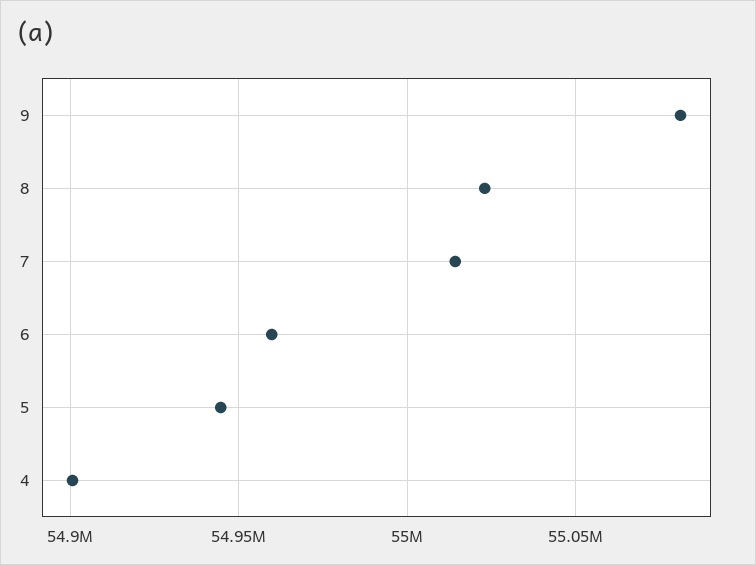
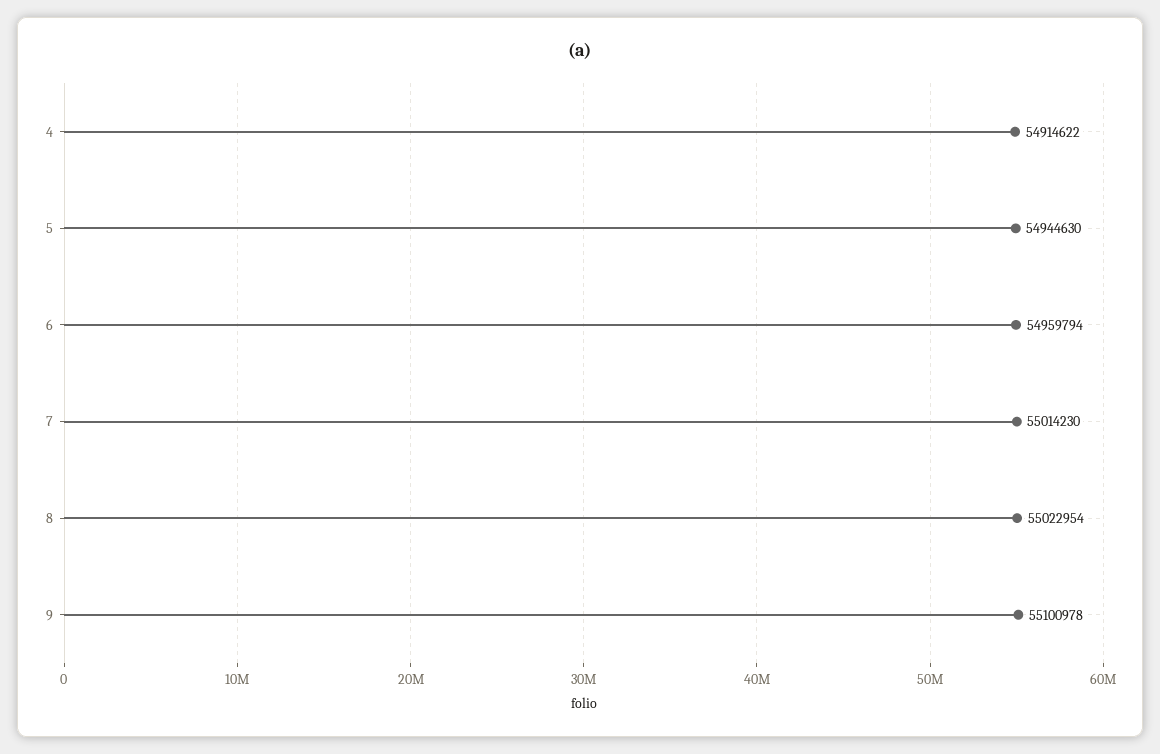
  {
-   "9": 55080000,
+   "9": 55100978,
    "8": 55022954,
    "7": 55014230,
    "6": 54959794,
    "5": 54944630,
-   "4": 54900000
+   "4": 54914622
  }

